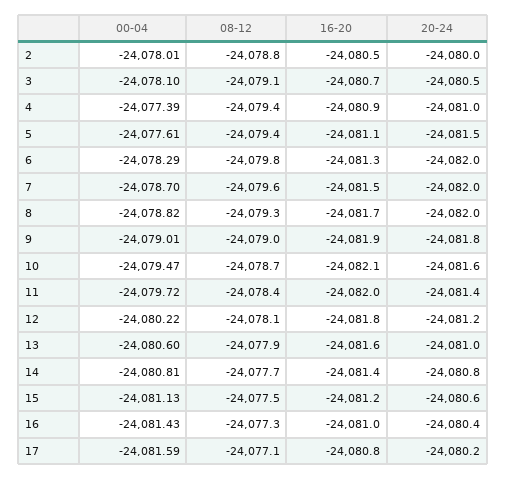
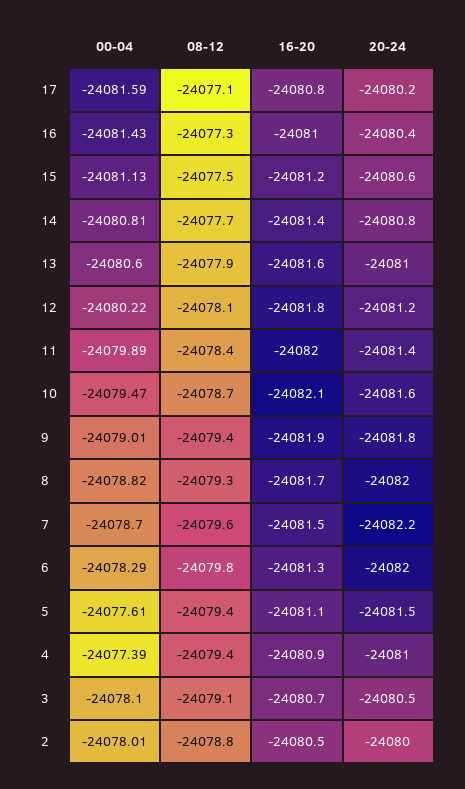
  {
    "00-04": {
      "2": -24078.01,
      "3": -24078.1,
      "4": -24077.39,
      "5": -24077.61,
      "6": -24078.29,
      "7": -24078.7,
      "8": -24078.82,
      "9": -24079.01,
      "10": -24079.47,
-     "11": -24079.72,
+     "11": -24079.89,
      "12": -24080.22,
      "13": -24080.6,
      "14": -24080.81,
      "15": -24081.13,
      "16": -24081.43,
      "17": -24081.59
    },
    "08-12": {
      "2": -24078.8,
      "3": -24079.1,
      "4": -24079.4,
      "5": -24079.4,
      "6": -24079.8,
      "7": -24079.6,
      "8": -24079.3,
-     "9": -24079,
+     "9": -24079.4,
      "10": -24078.7,
      "11": -24078.4,
      "12": -24078.1,
      "13": -24077.9,
      "14": -24077.7,
      "15": -24077.5,
      "16": -24077.3,
      "17": -24077.1
    },
    "16-20": {
      "2": -24080.5,
      "3": -24080.7,
      "4": -24080.9,
      "5": -24081.1,
      "6": -24081.3,
      "7": -24081.5,
      "8": -24081.7,
      "9": -24081.9,
      "10": -24082.1,
      "11": -24082,
      "12": -24081.8,
      "13": -24081.6,
      "14": -24081.4,
      "15": -24081.2,
      "16": -24081,
      "17": -24080.8
    },
    "20-24": {
      "2": -24080,
      "3": -24080.5,
      "4": -24081,
      "5": -24081.5,
      "6": -24082,
-     "7": -24082,
+     "7": -24082.2,
      "8": -24082,
      "9": -24081.8,
      "10": -24081.6,
      "11": -24081.4,
      "12": -24081.2,
      "13": -24081,
      "14": -24080.8,
      "15": -24080.6,
      "16": -24080.4,
      "17": -24080.2
    }
  }

